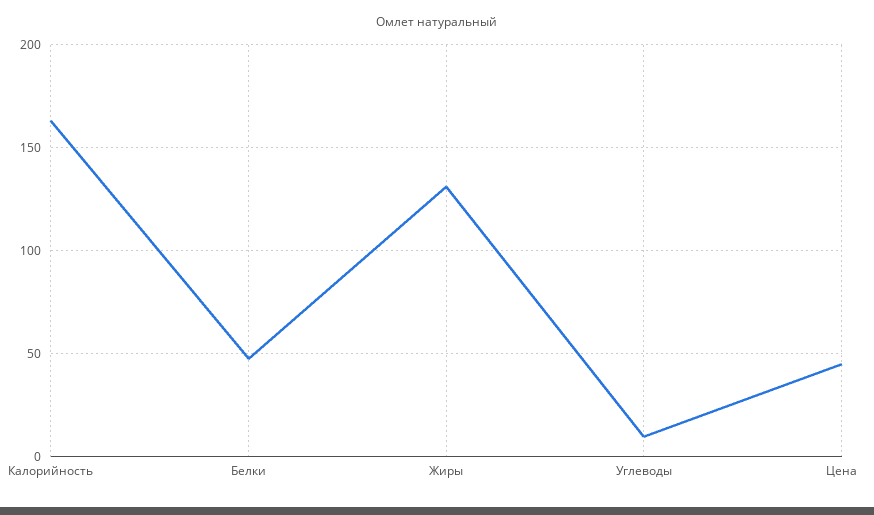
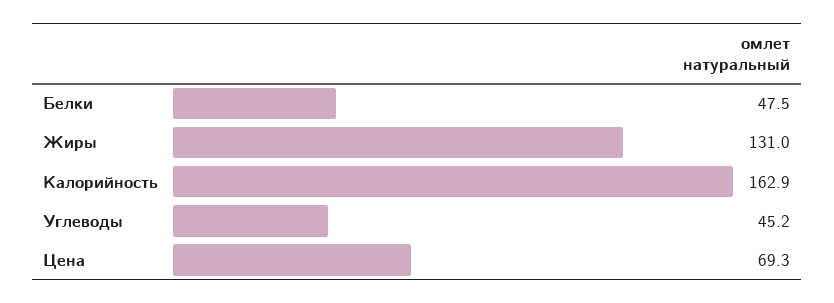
  {
    "Калорийность": 162.9,
    "Белки": 47.5,
    "Жиры": 131,
-   "Углеводы": 10,
+   "Углеводы": 45.2,
-   "Цена": 45
+   "Цена": 69.3
  }

